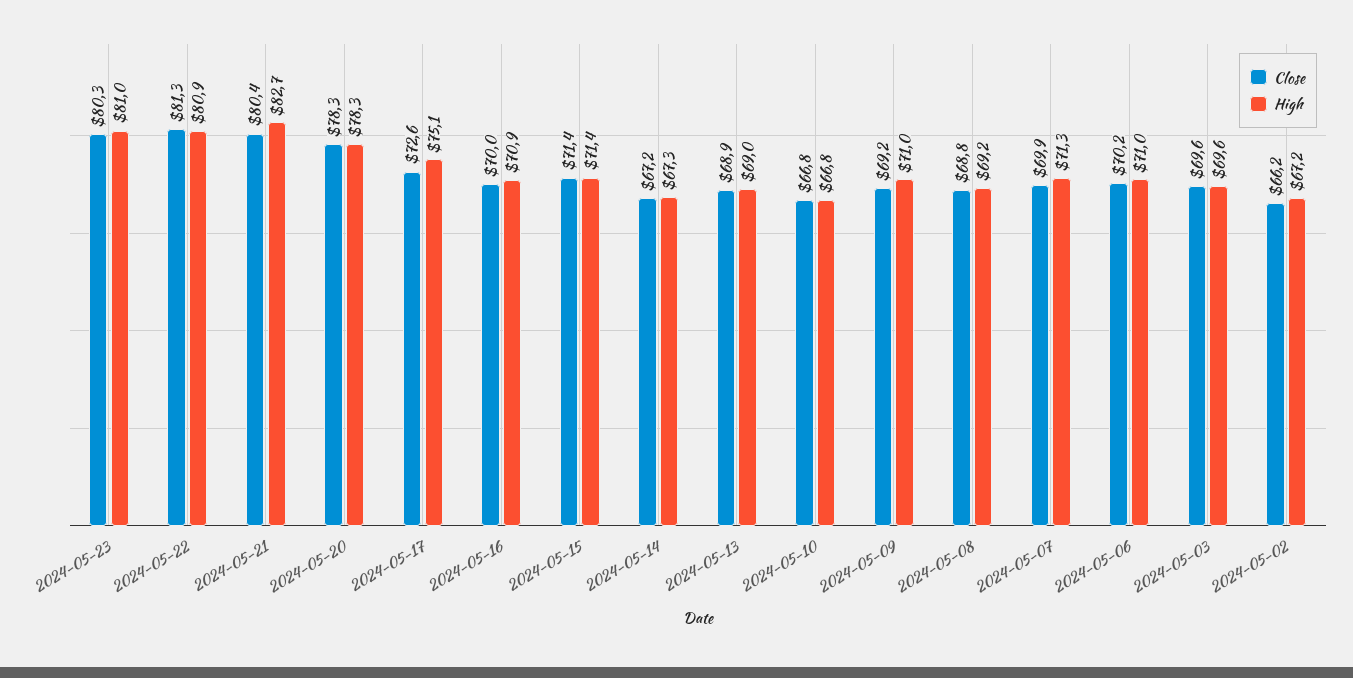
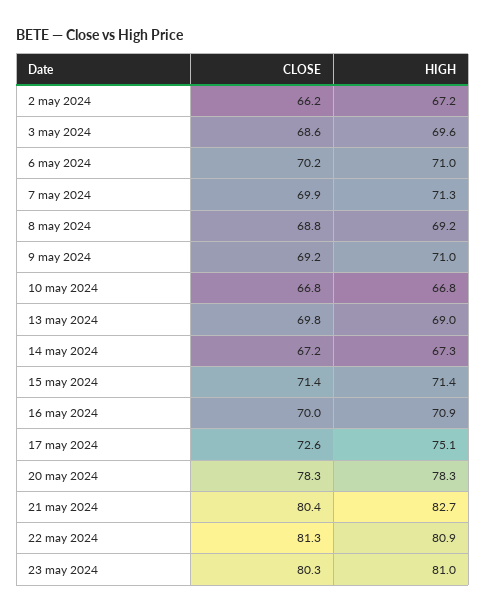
  {
    "Close": {
      "2024-05-23": 80.3,
      "2024-05-22": 81.3,
      "2024-05-21": 80.4,
      "2024-05-20": 78.3,
      "2024-05-17": 72.6,
      "2024-05-16": 70,
      "2024-05-15": 71.4,
      "2024-05-14": 67.2,
-     "2024-05-13": 68.9,
+     "2024-05-13": 69.8,
      "2024-05-10": 66.8,
      "2024-05-09": 69.2,
      "2024-05-08": 68.8,
      "2024-05-07": 69.9,
      "2024-05-06": 70.2,
-     "2024-05-03": 69.6,
+     "2024-05-03": 68.6,
      "2024-05-02": 66.2
    },
    "High": {
      "2024-05-23": 81,
      "2024-05-22": 80.9,
      "2024-05-21": 82.7,
      "2024-05-20": 78.3,
      "2024-05-17": 75.1,
      "2024-05-16": 70.9,
      "2024-05-15": 71.4,
      "2024-05-14": 67.3,
      "2024-05-13": 69,
      "2024-05-10": 66.8,
      "2024-05-09": 71,
      "2024-05-08": 69.2,
      "2024-05-07": 71.3,
      "2024-05-06": 71,
      "2024-05-03": 69.6,
      "2024-05-02": 67.2
    }
  }

